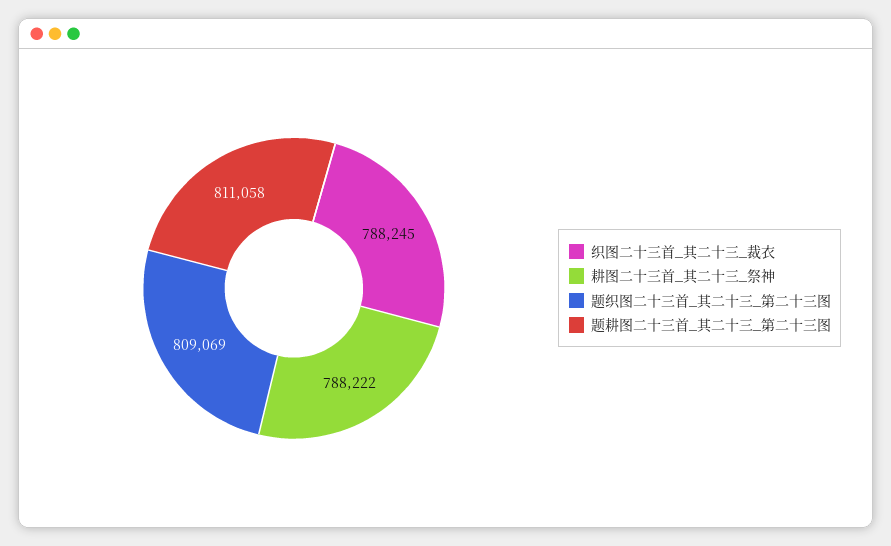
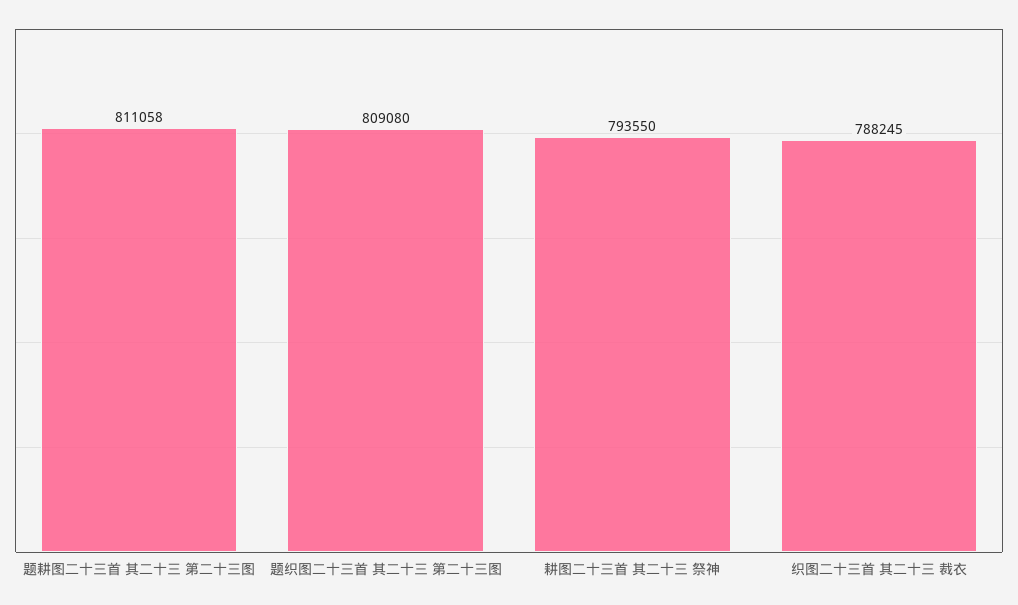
  {
    "织图二十三首_其二十三_裁衣": 788245,
-   "耕图二十三首_其二十三_祭神": 788222,
+   "耕图二十三首_其二十三_祭神": 793550,
-   "题织图二十三首_其二十三_第二十三图": 809069,
+   "题织图二十三首_其二十三_第二十三图": 809080,
    "题耕图二十三首_其二十三_第二十三图": 811058
  }

